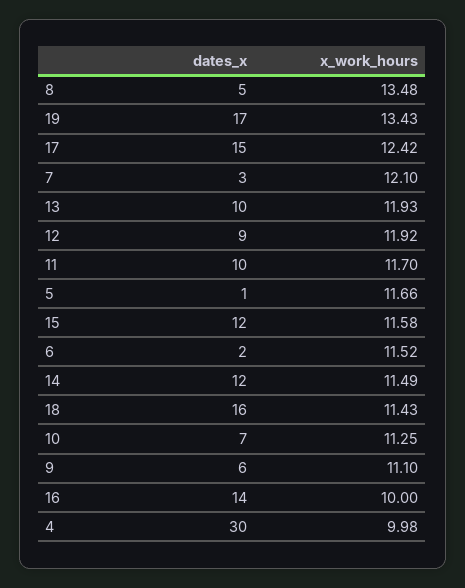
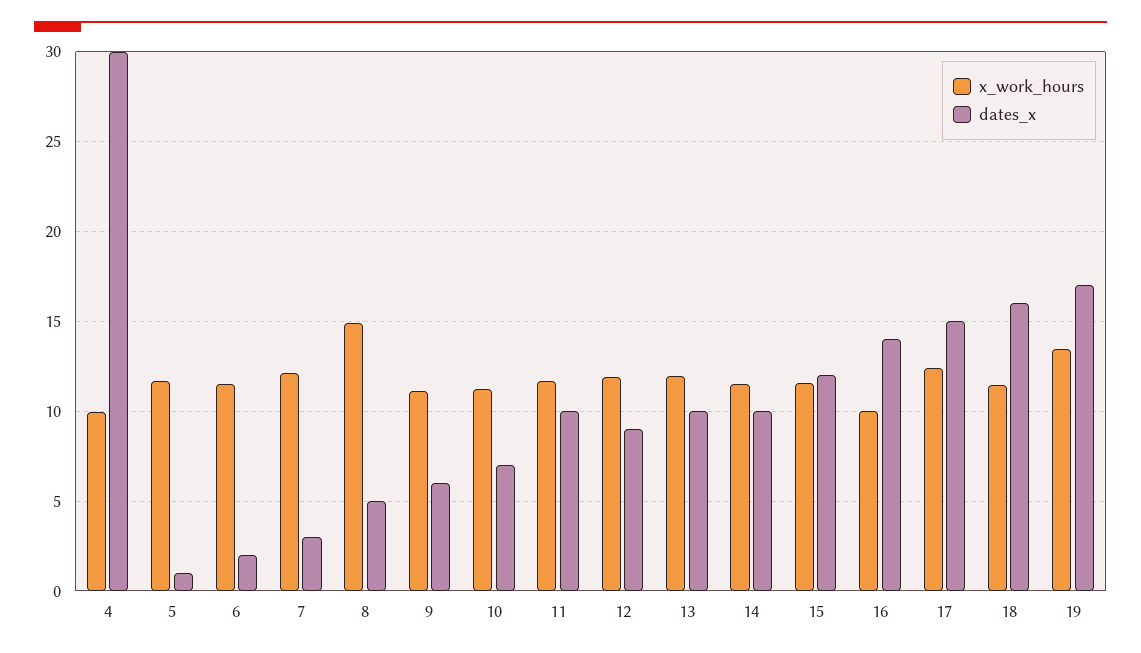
  {
    "dates_x": {
      "8": 5,
      "19": 17,
      "17": 15,
      "7": 3,
      "13": 10,
      "12": 9,
      "11": 10,
      "5": 1,
      "15": 12,
      "6": 2,
-     "14": 12,
+     "14": 10,
      "18": 16,
      "10": 7,
      "9": 6,
      "16": 14,
      "4": 30
    },
    "x_work_hours": {
-     "8": 13.48,
+     "8": 15,
      "19": 13.43,
      "17": 12.42,
      "7": 12.1,
      "13": 11.93,
      "12": 11.92,
      "11": 11.7,
      "5": 11.66,
      "15": 11.58,
      "6": 11.52,
      "14": 11.49,
      "18": 11.43,
      "10": 11.25,
      "9": 11.1,
      "16": 10,
      "4": 9.98
    }
  }

